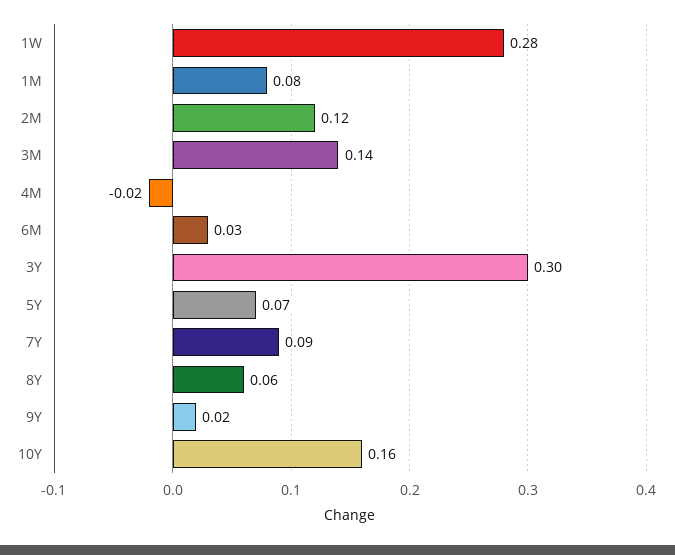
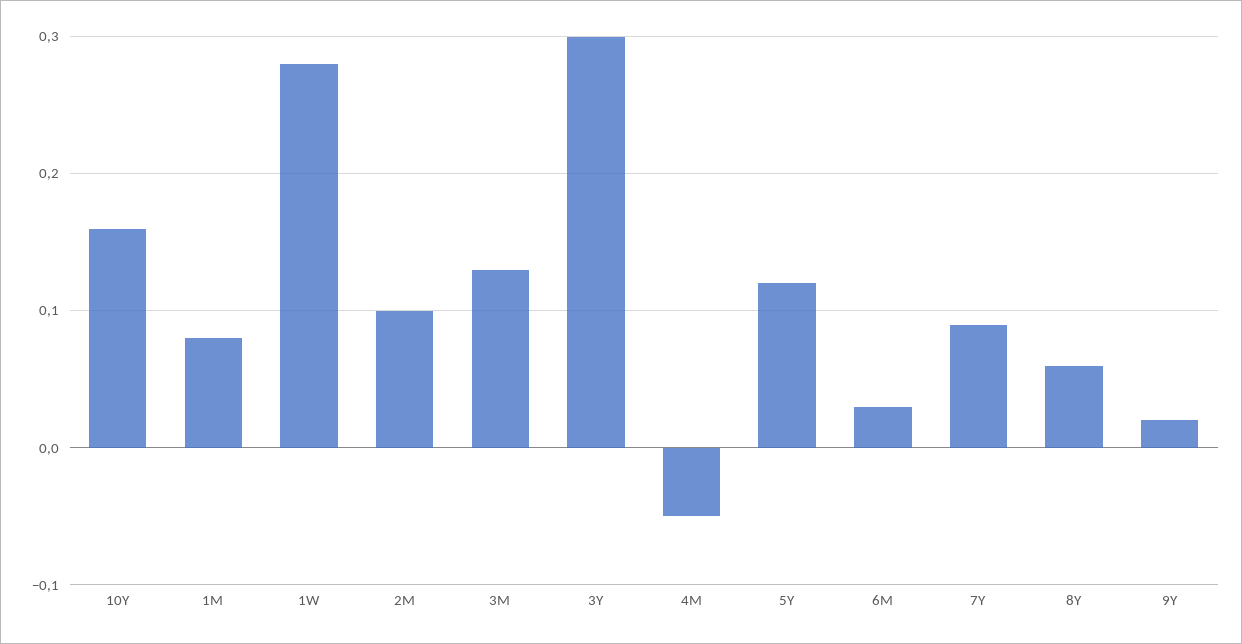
  {
    "1W": 0.28,
    "1M": 0.08,
-   "2M": 0.12,
+   "2M": 0.1,
-   "3M": 0.14,
+   "3M": 0.13,
-   "4M": -0.02,
+   "4M": -0.05,
    "6M": 0.03,
    "3Y": 0.3,
-   "5Y": 0.07,
+   "5Y": 0.12,
    "7Y": 0.09,
    "8Y": 0.06,
    "9Y": 0.02,
    "10Y": 0.16
  }

